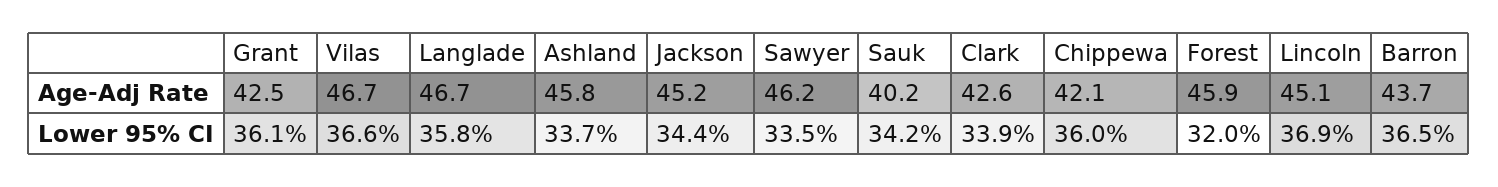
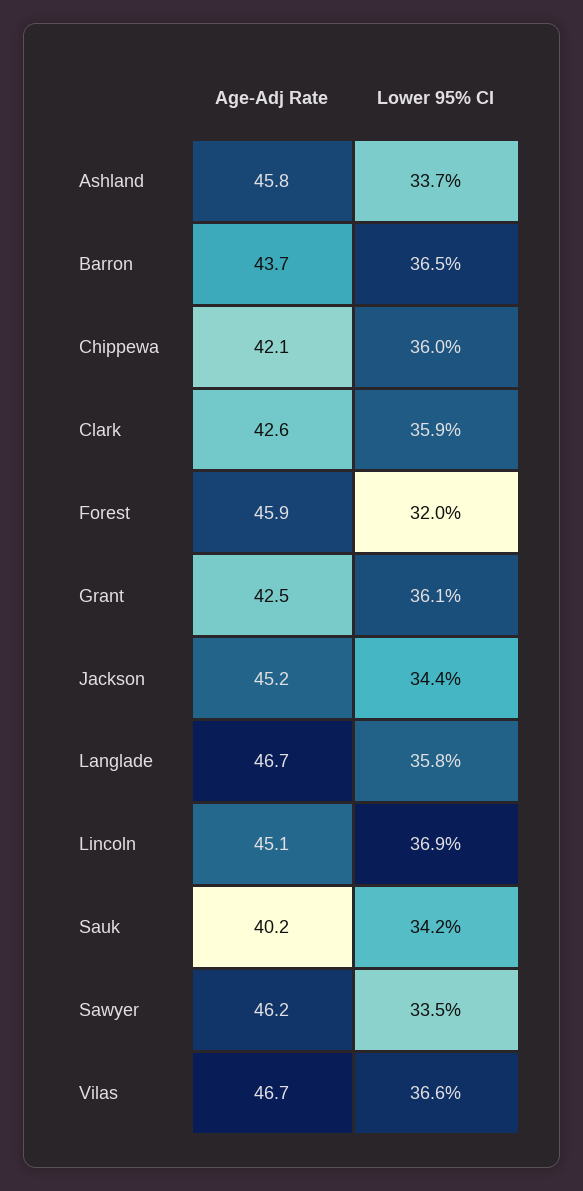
  {
    "Grant": {
      "Age-Adj Rate": 42.5,
      "Lower 95% CI": 36.1
    },
    "Vilas": {
      "Age-Adj Rate": 46.7,
      "Lower 95% CI": 36.6
    },
    "Langlade": {
      "Age-Adj Rate": 46.7,
      "Lower 95% CI": 35.8
    },
    "Ashland": {
      "Age-Adj Rate": 45.8,
      "Lower 95% CI": 33.7
    },
    "Jackson": {
      "Age-Adj Rate": 45.2,
      "Lower 95% CI": 34.4
    },
    "Sawyer": {
      "Age-Adj Rate": 46.2,
      "Lower 95% CI": 33.5
    },
    "Sauk": {
      "Age-Adj Rate": 40.2,
      "Lower 95% CI": 34.2
    },
    "Clark": {
      "Age-Adj Rate": 42.6,
-     "Lower 95% CI": 33.9
+     "Lower 95% CI": 35.9
    },
    "Chippewa": {
      "Age-Adj Rate": 42.1,
      "Lower 95% CI": 36
    },
    "Forest": {
      "Age-Adj Rate": 45.9,
      "Lower 95% CI": 32
    },
    "Lincoln": {
      "Age-Adj Rate": 45.1,
      "Lower 95% CI": 36.9
    },
    "Barron": {
      "Age-Adj Rate": 43.7,
      "Lower 95% CI": 36.5
    }
  }

